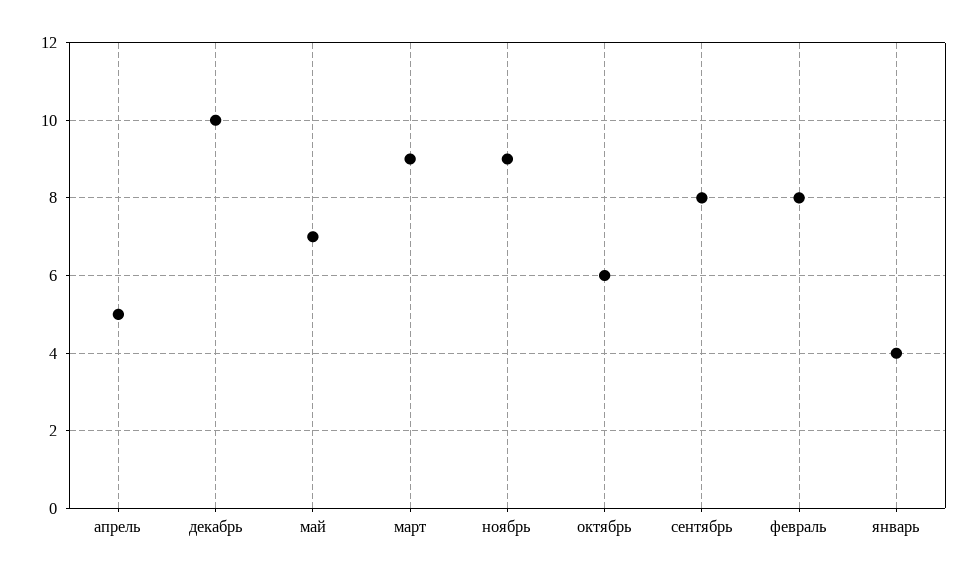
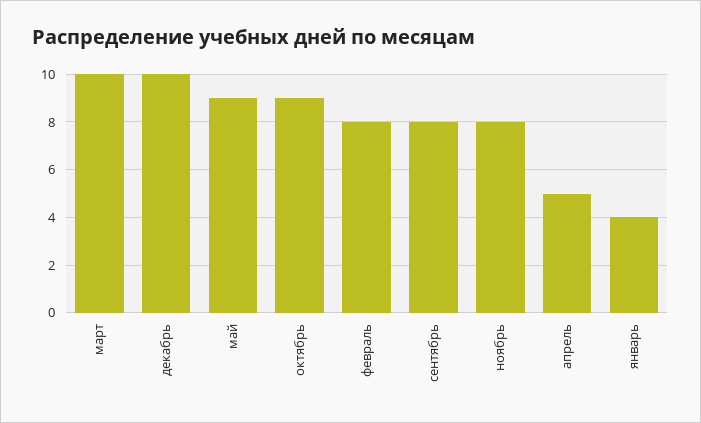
  {
    "апрель": 5,
    "декабрь": 10,
-   "май": 7,
+   "май": 9,
-   "март": 9,
+   "март": 10,
-   "ноябрь": 9,
+   "ноябрь": 8,
-   "октябрь": 6,
+   "октябрь": 9,
    "сентябрь": 8,
    "февраль": 8,
    "январь": 4
  }

